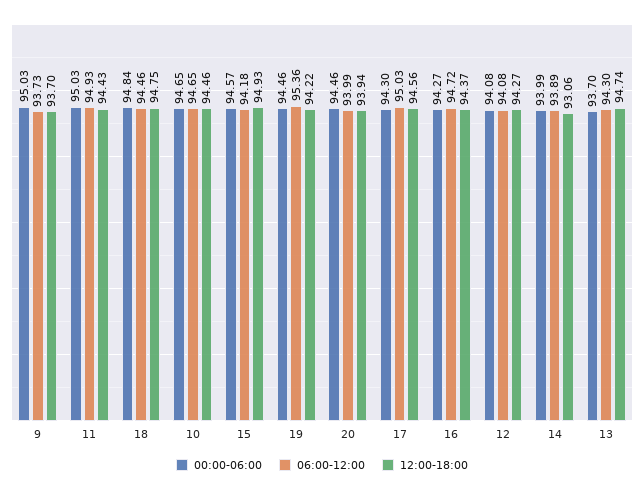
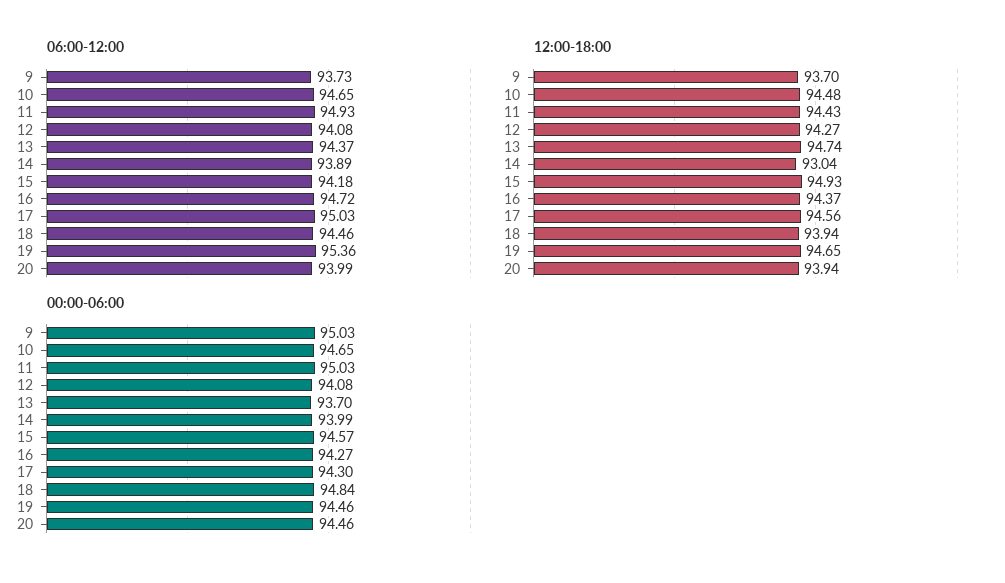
  {
    "00:00-06:00": {
      "9": 95.03,
      "11": 95.03,
      "18": 94.84,
      "10": 94.65,
      "15": 94.57,
      "19": 94.46,
      "20": 94.46,
      "17": 94.3,
      "16": 94.27,
      "12": 94.08,
      "14": 93.99,
      "13": 93.7
    },
    "06:00-12:00": {
      "9": 93.73,
      "11": 94.93,
      "18": 94.46,
      "10": 94.65,
      "15": 94.18,
      "19": 95.36,
      "20": 93.99,
      "17": 95.03,
      "16": 94.72,
      "12": 94.08,
      "14": 93.89,
-     "13": 94.3
+     "13": 94.37
    },
    "12:00-18:00": {
      "9": 93.7,
      "11": 94.43,
-     "18": 94.75,
+     "18": 93.94,
-     "10": 94.46,
+     "10": 94.48,
      "15": 94.93,
-     "19": 94.22,
+     "19": 94.65,
      "20": 93.94,
      "17": 94.56,
      "16": 94.37,
      "12": 94.27,
-     "14": 93.06,
+     "14": 93.04,
      "13": 94.74
    }
  }

